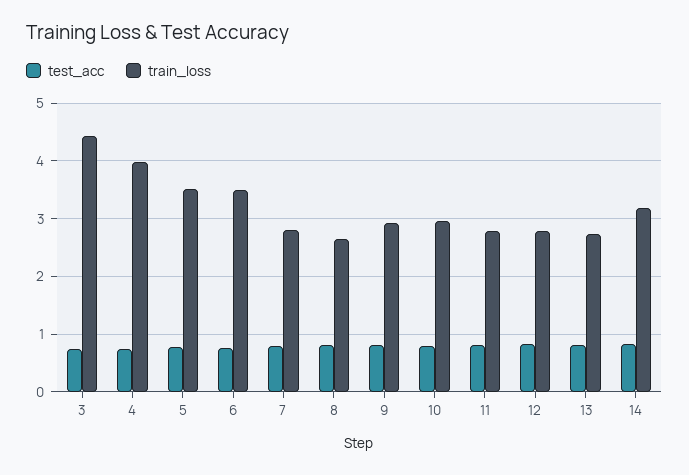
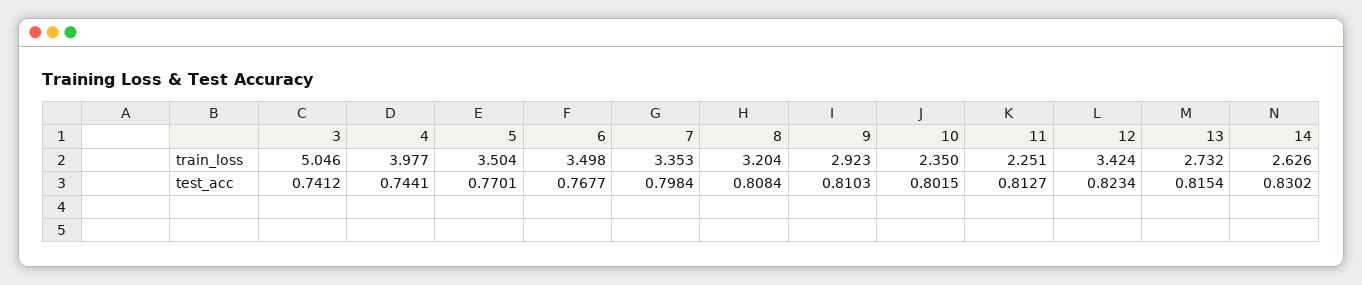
  {
    "test_acc": {
      "3": 0.7412,
      "4": 0.7441,
      "5": 0.7701,
      "6": 0.7677,
      "7": 0.7984,
      "8": 0.8084,
      "9": 0.8103,
      "10": 0.8015,
      "11": 0.8127,
      "12": 0.8234,
      "13": 0.8154,
      "14": 0.8302
    },
    "train_loss": {
-     "3": 4.4,
+     "3": 5.046,
      "4": 3.977,
      "5": 3.504,
      "6": 3.498,
-     "7": 2.8,
+     "7": 3.353,
-     "8": 2.6,
+     "8": 3.204,
      "9": 2.923,
-     "10": 3,
+     "10": 2.35,
-     "11": 2.8,
+     "11": 2.251,
-     "12": 2.8,
+     "12": 3.424,
      "13": 2.732,
-     "14": 3.2
+     "14": 2.626
    }
  }

